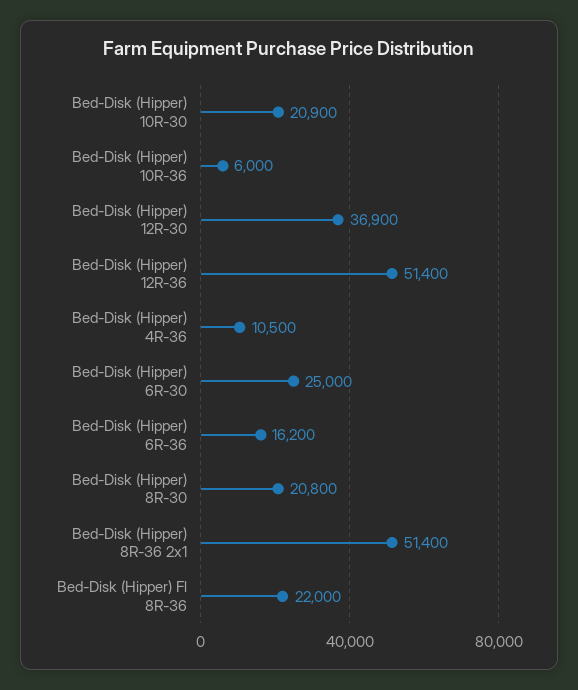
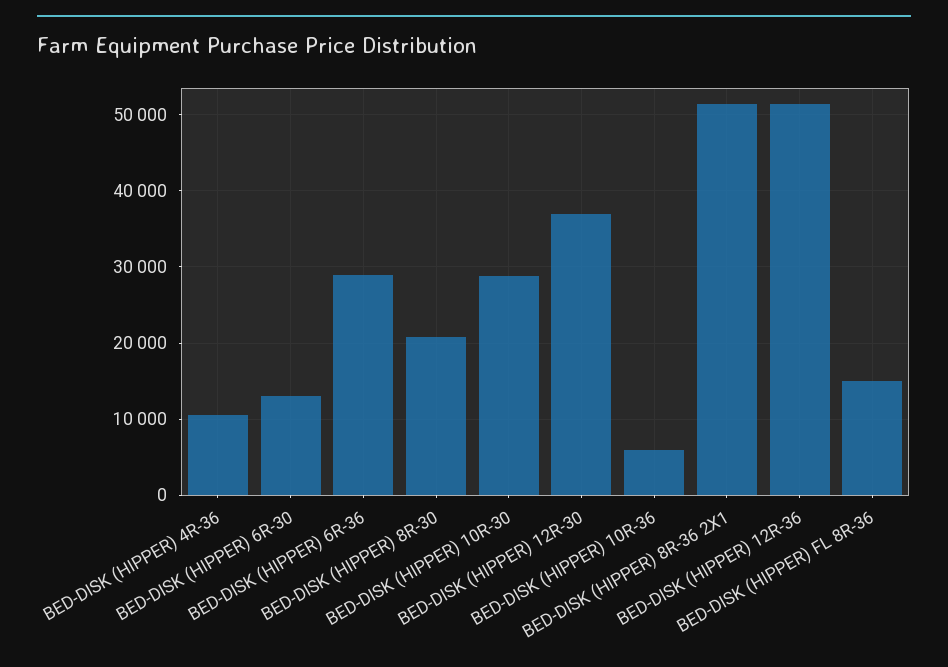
  {
-   "Bed-Disk (Hipper) 10R-30": 20900,
+   "Bed-Disk (Hipper) 10R-30": 29000,
    "Bed-Disk (Hipper) 10R-36": 6000,
    "Bed-Disk (Hipper) 12R-30": 36900,
    "Bed-Disk (Hipper) 12R-36": 51400,
    "Bed-Disk (Hipper) 4R-36": 10500,
-   "Bed-Disk (Hipper) 6R-30": 25000,
+   "Bed-Disk (Hipper) 6R-30": 13000,
-   "Bed-Disk (Hipper) 6R-36": 16200,
+   "Bed-Disk (Hipper) 6R-36": 29000,
    "Bed-Disk (Hipper) 8R-30": 20800,
    "Bed-Disk (Hipper) 8R-36 2x1": 51400,
-   "Bed-Disk (Hipper) Fl 8R-36": 22000
+   "Bed-Disk (Hipper) Fl 8R-36": 15000
  }

